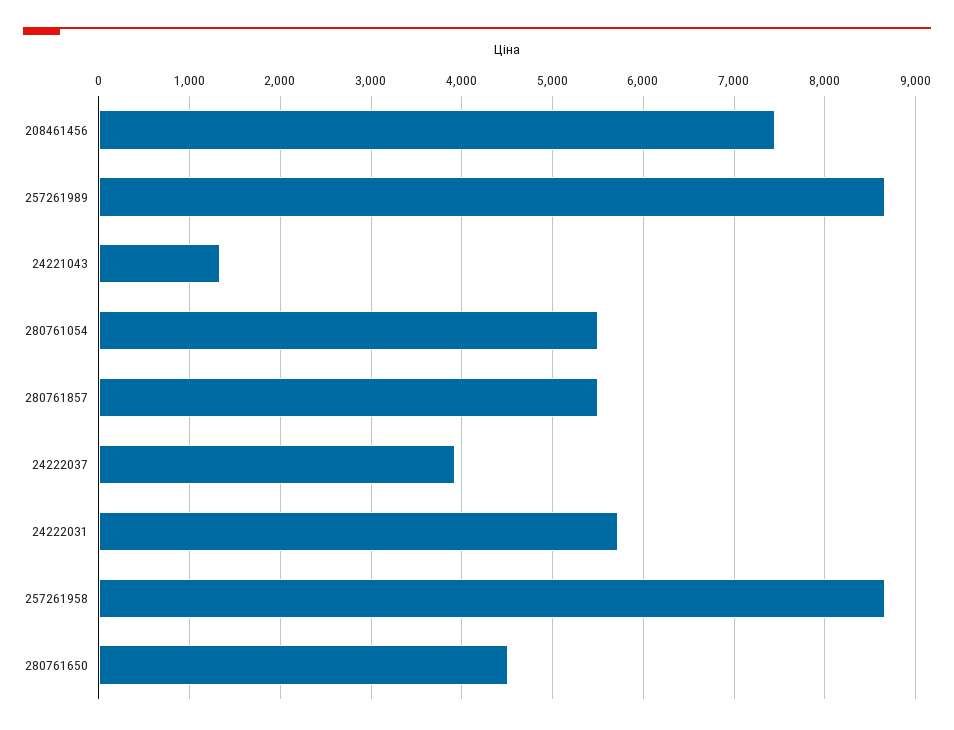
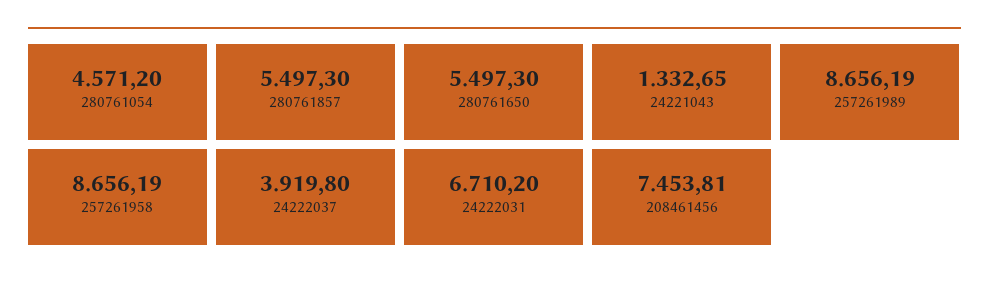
  {
    "208461456": 7453.81,
    "257261989": 8656.19,
    "24221043": 1332.65,
-   "280761054": 5500,
+   "280761054": 4571.2,
    "280761857": 5497.3,
    "24222037": 3919.8,
-   "24222031": 5700,
+   "24222031": 6710.2,
    "257261958": 8656.19,
-   "280761650": 4500
+   "280761650": 5497.3
  }

